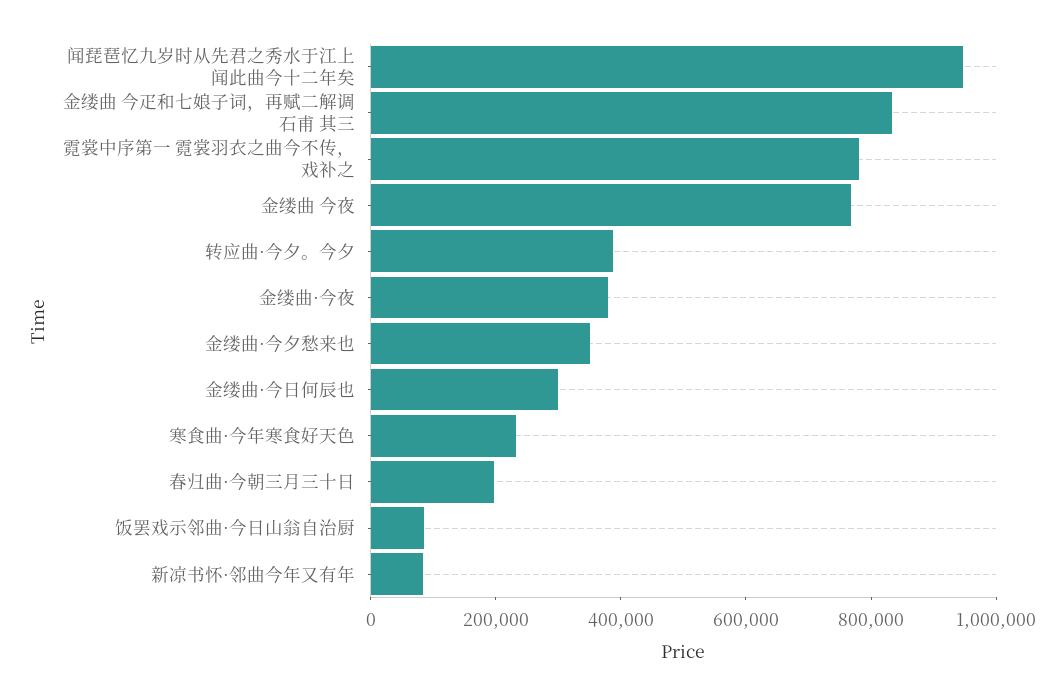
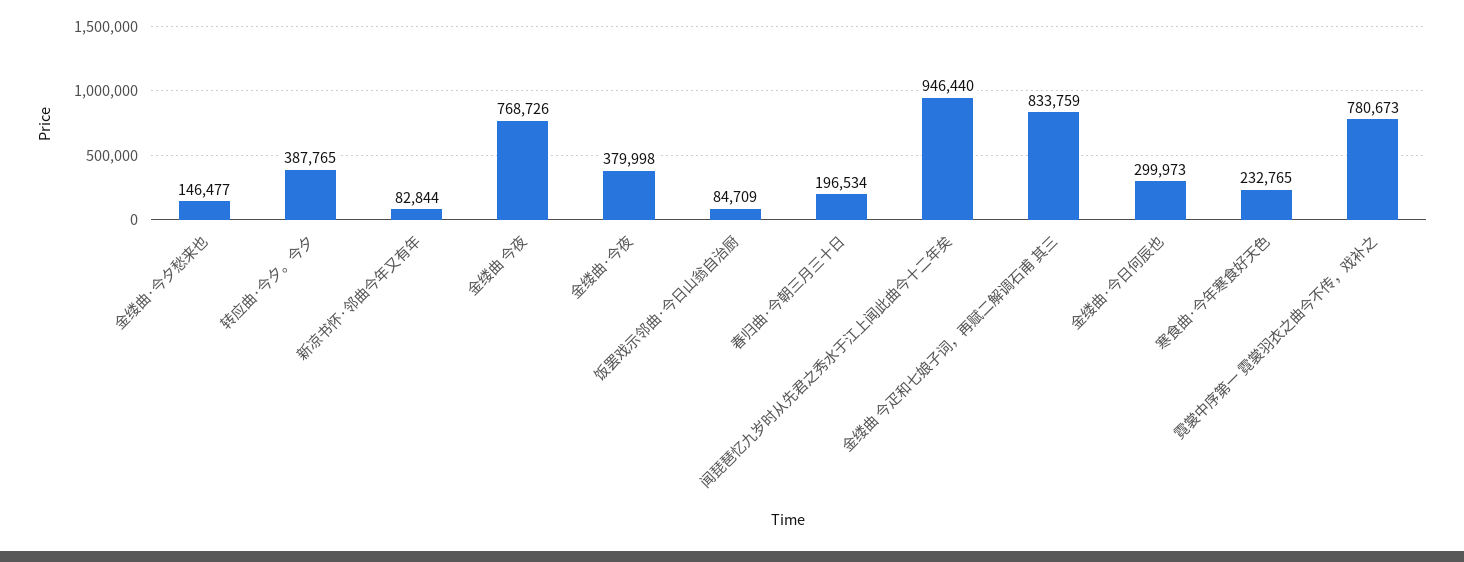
  {
    "闻琵琶忆九岁时从先君之秀水于江上闻此曲今十二年矣": 946440,
    "金缕曲 今疋和七娘子词，再赋二解调石甫 其三": 833759,
    "霓裳中序第一 霓裳羽衣之曲今不传，戏补之": 780673,
    "金缕曲 今夜": 768726,
    "转应曲·今夕。今夕": 387765,
    "金缕曲·今夜": 379998,
-   "金缕曲·今夕愁来也": 350000,
+   "金缕曲·今夕愁来也": 146477,
    "金缕曲·今日何辰也": 299973,
    "寒食曲·今年寒食好天色": 232765,
    "春归曲·今朝三月三十日": 196534,
    "饭罢戏示邻曲·今日山翁自治厨": 84709,
    "新凉书怀·邻曲今年又有年": 82844
  }

